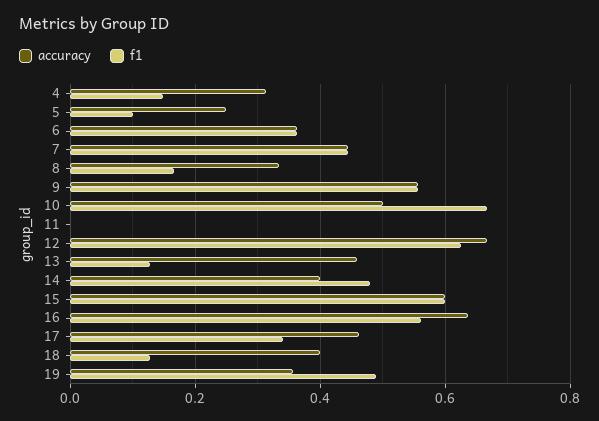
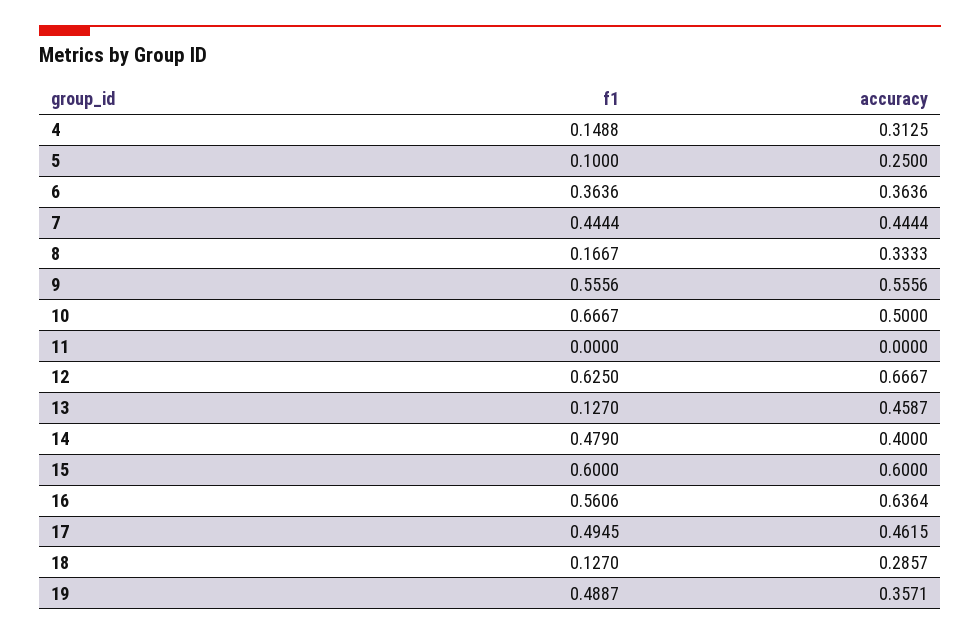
  {
    "accuracy": {
      "4": 0.3125,
      "5": 0.25,
      "6": 0.3636,
      "7": 0.4444,
      "8": 0.3333,
      "9": 0.5556,
      "10": 0.5,
      "11": 0,
      "12": 0.6667,
      "13": 0.4587,
      "14": 0.4,
      "15": 0.6,
      "16": 0.6364,
      "17": 0.4615,
-     "18": 0.4,
+     "18": 0.2857,
      "19": 0.3571
    },
    "f1": {
      "4": 0.1488,
      "5": 0.1,
      "6": 0.3636,
      "7": 0.4444,
      "8": 0.1667,
      "9": 0.5556,
      "10": 0.6667,
      "11": 0,
      "12": 0.625,
      "13": 0.127,
      "14": 0.479,
      "15": 0.6,
      "16": 0.5606,
-     "17": 0.34,
+     "17": 0.4945,
      "18": 0.127,
      "19": 0.4887
    }
  }

